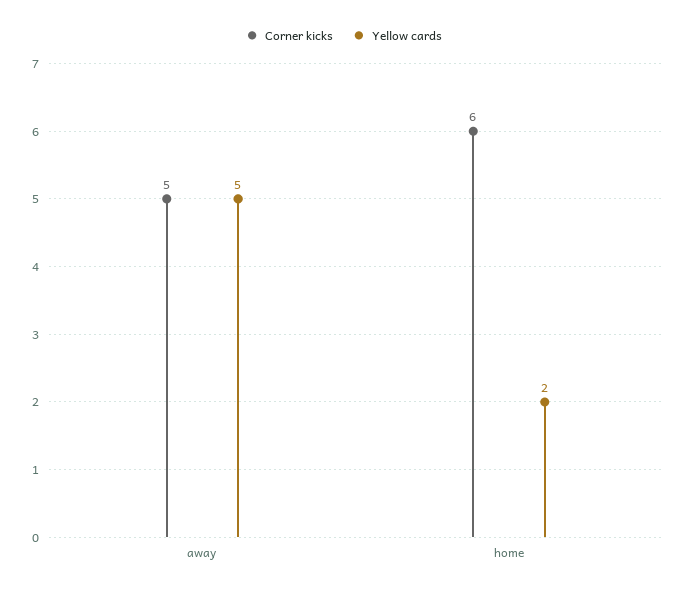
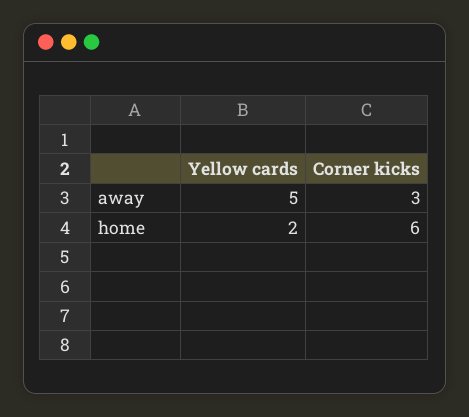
  {
    "Corner kicks": {
-     "away": 5,
+     "away": 3,
      "home": 6
    },
    "Yellow cards": {
      "away": 5,
      "home": 2
    }
  }

